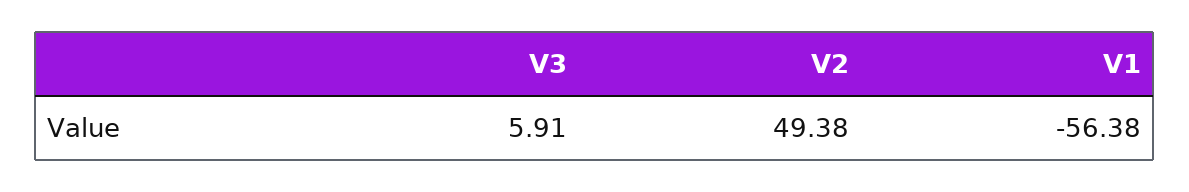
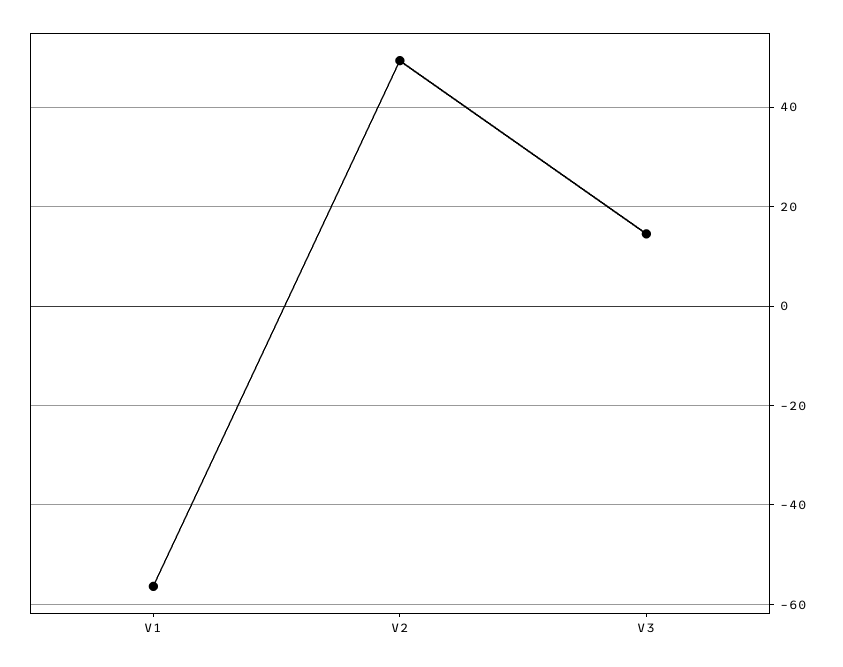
  {
-   "V3": 5.91,
+   "V3": 14,
    "V2": 49.38,
    "V1": -56.38
  }

